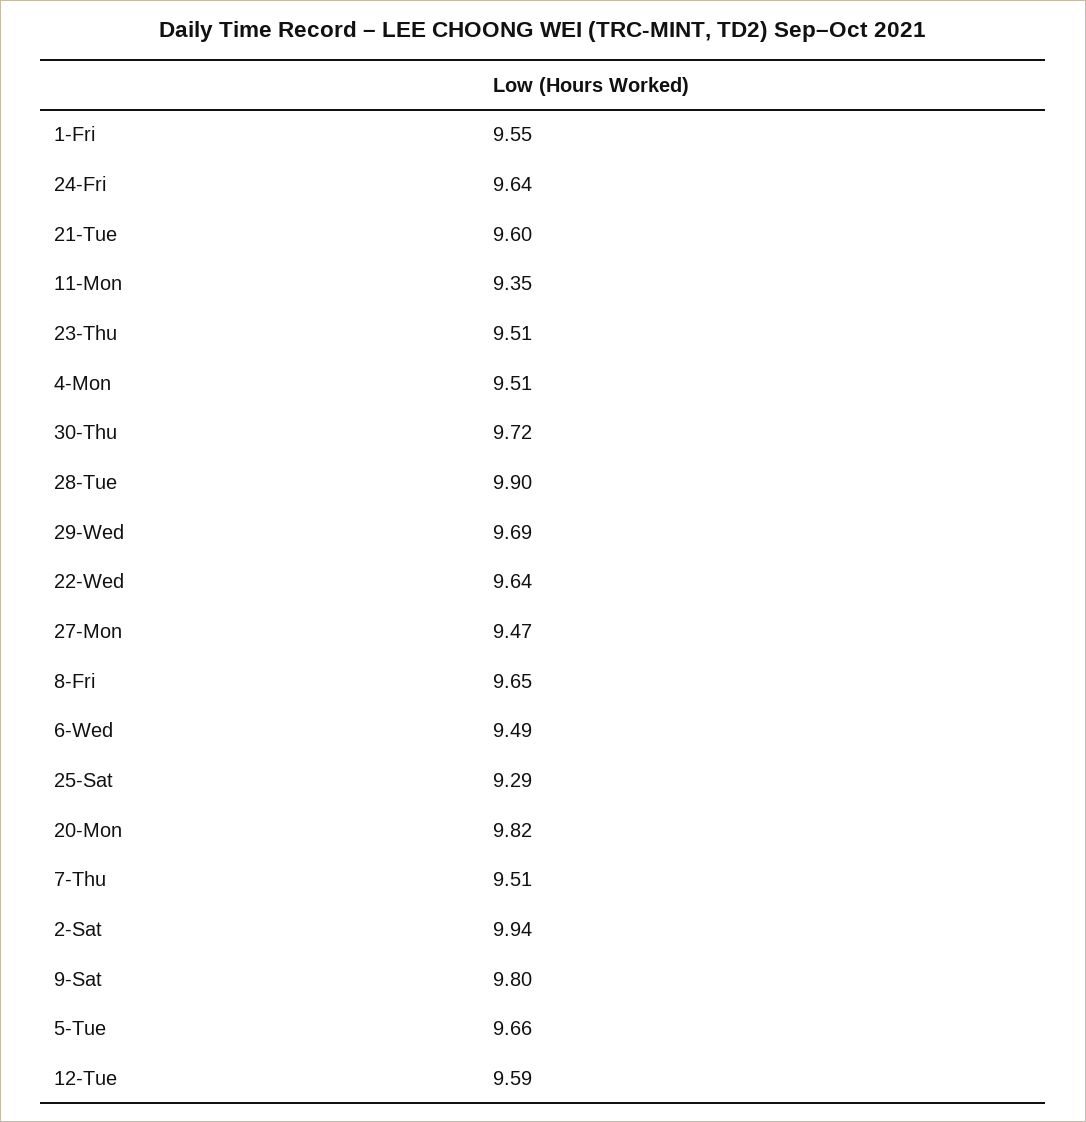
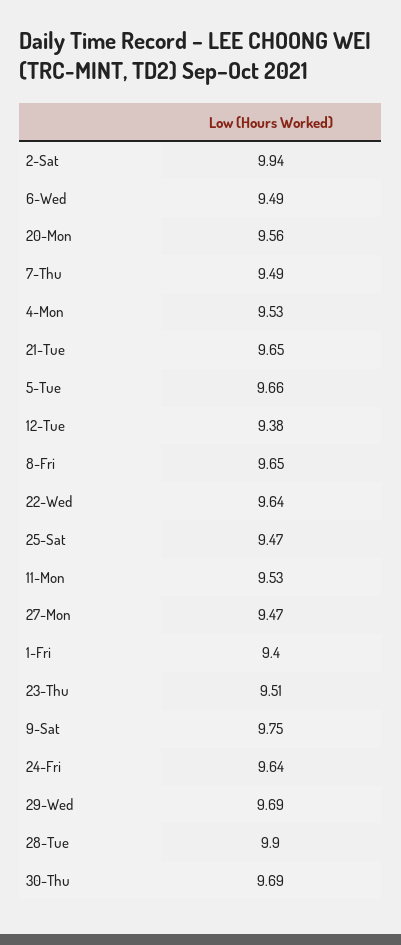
  {
-   "1-Fri": 9.55,
+   "1-Fri": 9.4,
    "24-Fri": 9.64,
-   "21-Tue": 9.6,
+   "21-Tue": 9.65,
-   "11-Mon": 9.35,
+   "11-Mon": 9.53,
    "23-Thu": 9.51,
-   "4-Mon": 9.51,
+   "4-Mon": 9.53,
-   "30-Thu": 9.72,
+   "30-Thu": 9.69,
    "28-Tue": 9.9,
    "29-Wed": 9.69,
    "22-Wed": 9.64,
    "27-Mon": 9.47,
    "8-Fri": 9.65,
    "6-Wed": 9.49,
-   "25-Sat": 9.29,
+   "25-Sat": 9.47,
-   "20-Mon": 9.82,
+   "20-Mon": 9.56,
-   "7-Thu": 9.51,
+   "7-Thu": 9.49,
    "2-Sat": 9.94,
-   "9-Sat": 9.8,
+   "9-Sat": 9.75,
    "5-Tue": 9.66,
-   "12-Tue": 9.59
+   "12-Tue": 9.38
  }

